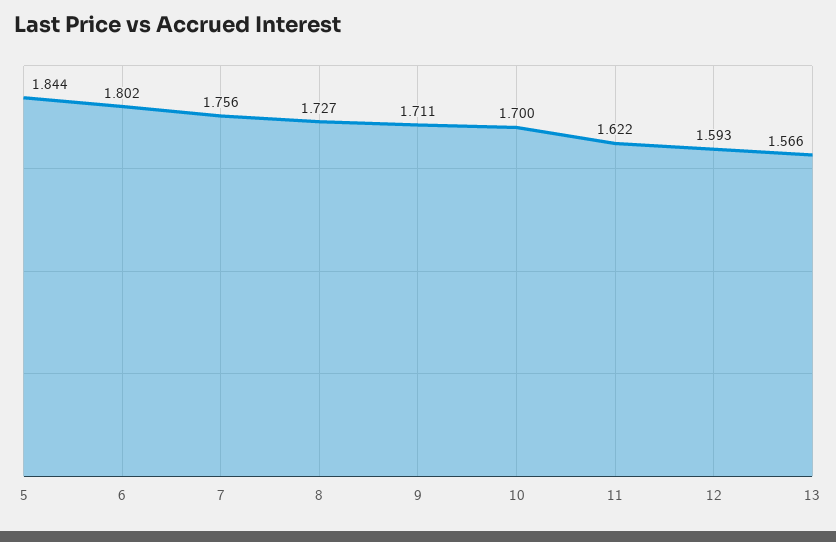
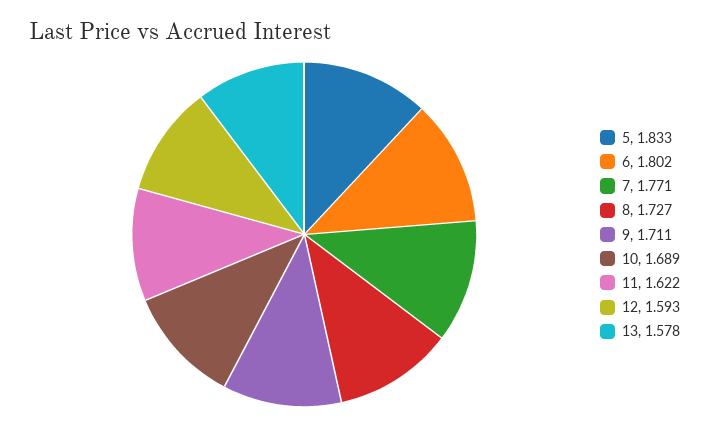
  {
-   "5": 1.844,
+   "5": 1.833,
    "6": 1.802,
-   "7": 1.756,
+   "7": 1.771,
    "8": 1.727,
    "9": 1.711,
-   "10": 1.7,
+   "10": 1.689,
    "11": 1.622,
    "12": 1.593,
-   "13": 1.566
+   "13": 1.578
  }

